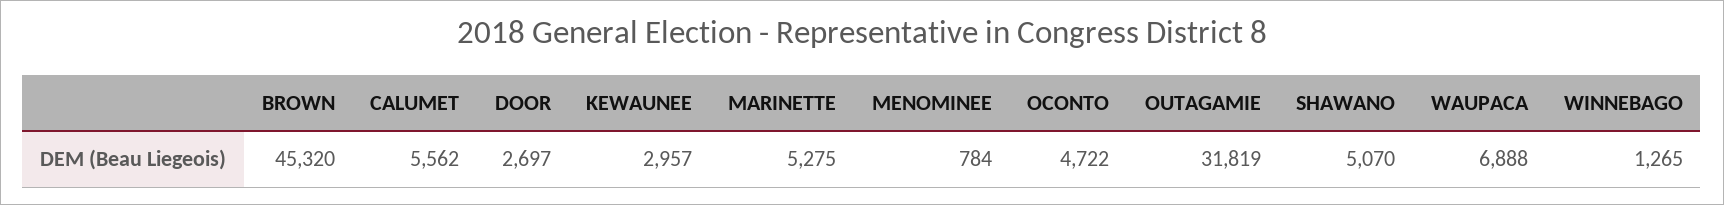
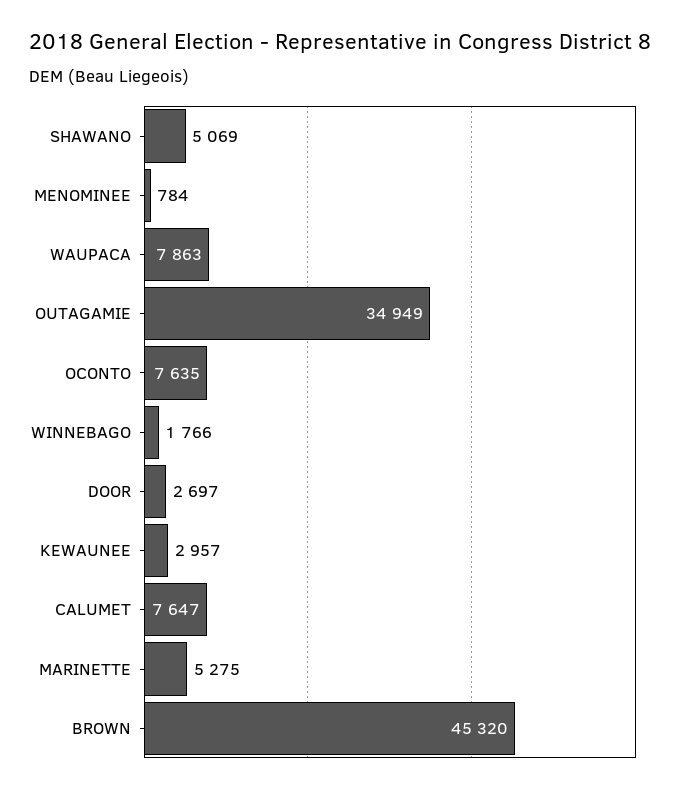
  {
    "BROWN": 45320,
-   "CALUMET": 5562,
+   "CALUMET": 7647,
    "DOOR": 2697,
    "KEWAUNEE": 2957,
    "MARINETTE": 5275,
    "MENOMINEE": 784,
-   "OCONTO": 4722,
+   "OCONTO": 7635,
-   "OUTAGAMIE": 31819,
+   "OUTAGAMIE": 34949,
-   "SHAWANO": 5070,
+   "SHAWANO": 5069,
-   "WAUPACA": 6888,
+   "WAUPACA": 7863,
-   "WINNEBAGO": 1265
+   "WINNEBAGO": 1766
  }

